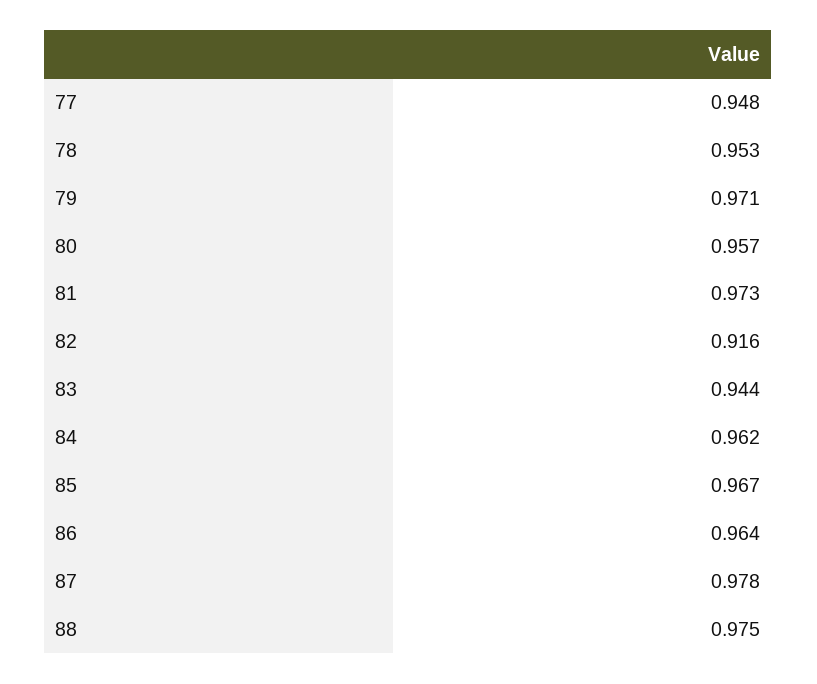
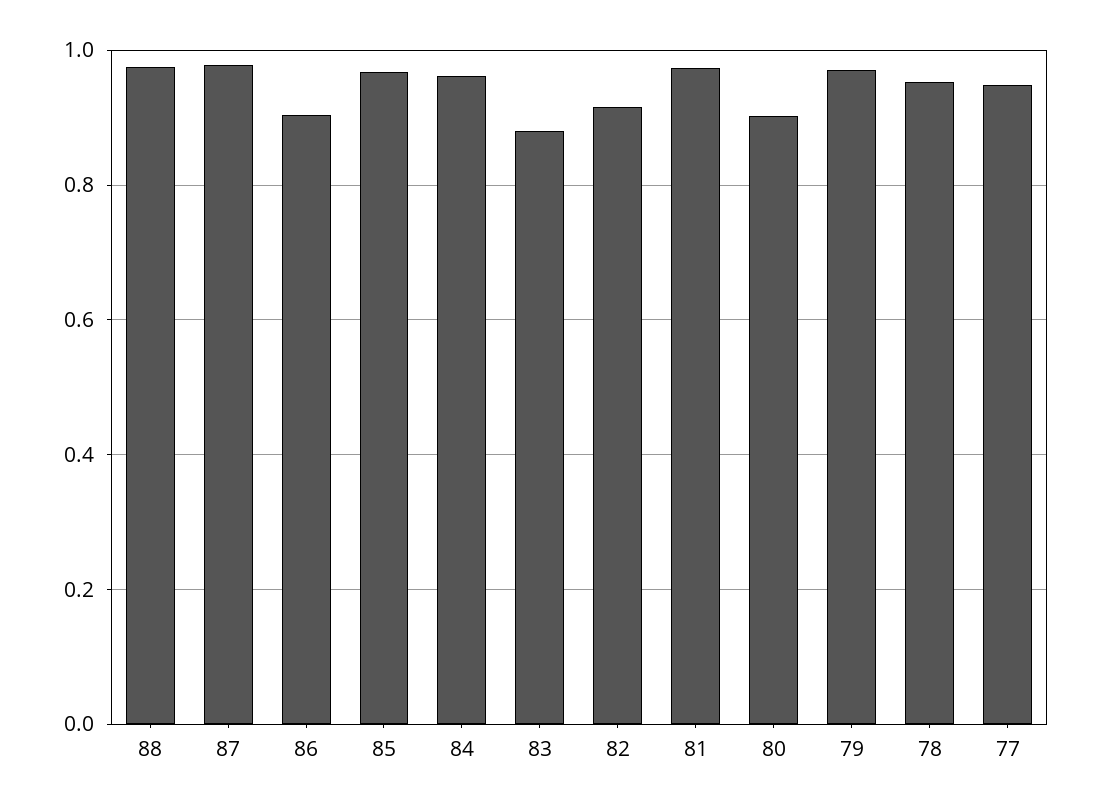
  {
    "77": 0.948,
    "78": 0.953,
    "79": 0.971,
-   "80": 0.957,
+   "80": 0.9,
    "81": 0.973,
    "82": 0.916,
-   "83": 0.944,
+   "83": 0.88,
    "84": 0.962,
    "85": 0.967,
-   "86": 0.964,
+   "86": 0.9,
    "87": 0.978,
    "88": 0.975
  }

